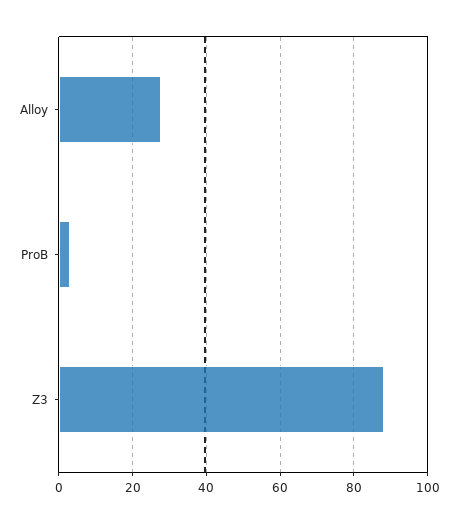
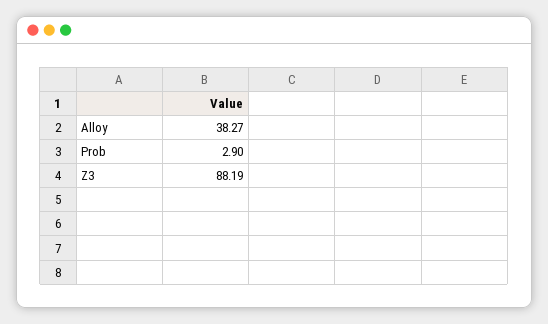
  {
-   "Alloy": 28,
+   "Alloy": 38.27,
    "ProB": 2.9,
    "Z3": 88.19
  }

